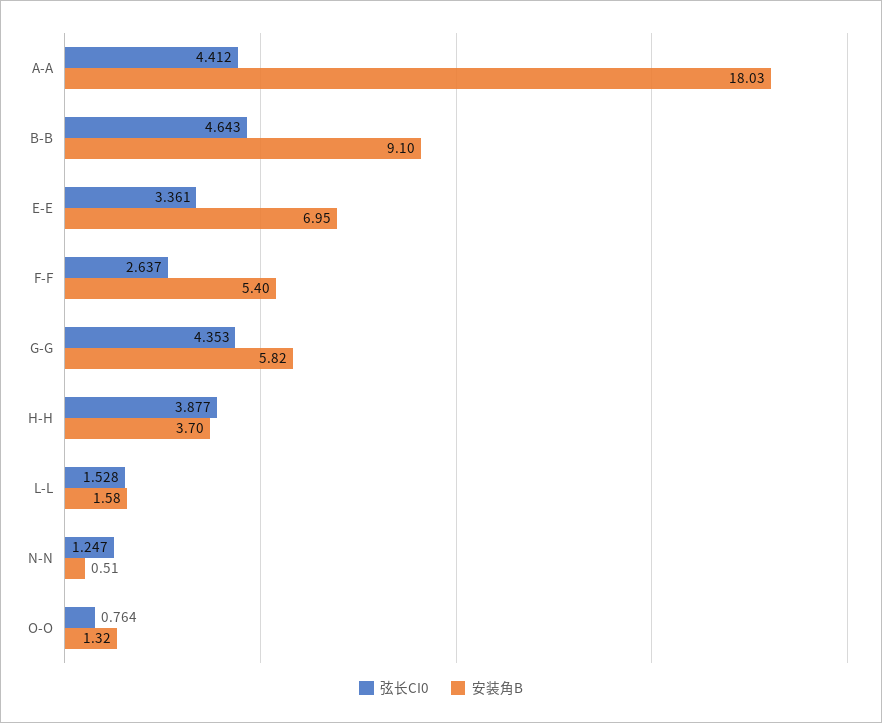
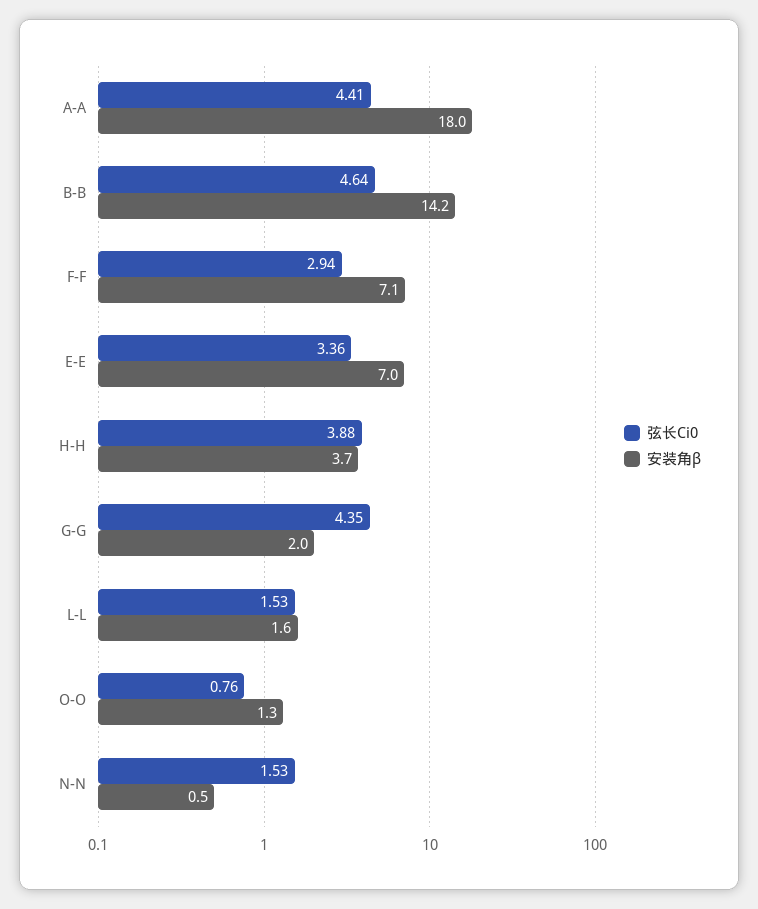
  {
    "弦长CI0": {
      "A-A": 4.412,
      "B-B": 4.643,
      "E-E": 3.361,
-     "F-F": 2.637,
+     "F-F": 2.94,
      "G-G": 4.353,
      "H-H": 3.877,
      "L-L": 1.528,
-     "N-N": 1.247,
+     "N-N": 1.53,
      "O-O": 0.764
    },
    "安装角Β": {
      "A-A": 18.03,
-     "B-B": 9.1,
+     "B-B": 14.2,
      "E-E": 6.95,
-     "F-F": 5.4,
+     "F-F": 7.1,
-     "G-G": 5.82,
+     "G-G": 2,
      "H-H": 3.7,
      "L-L": 1.58,
      "N-N": 0.51,
      "O-O": 1.32
    }
  }

